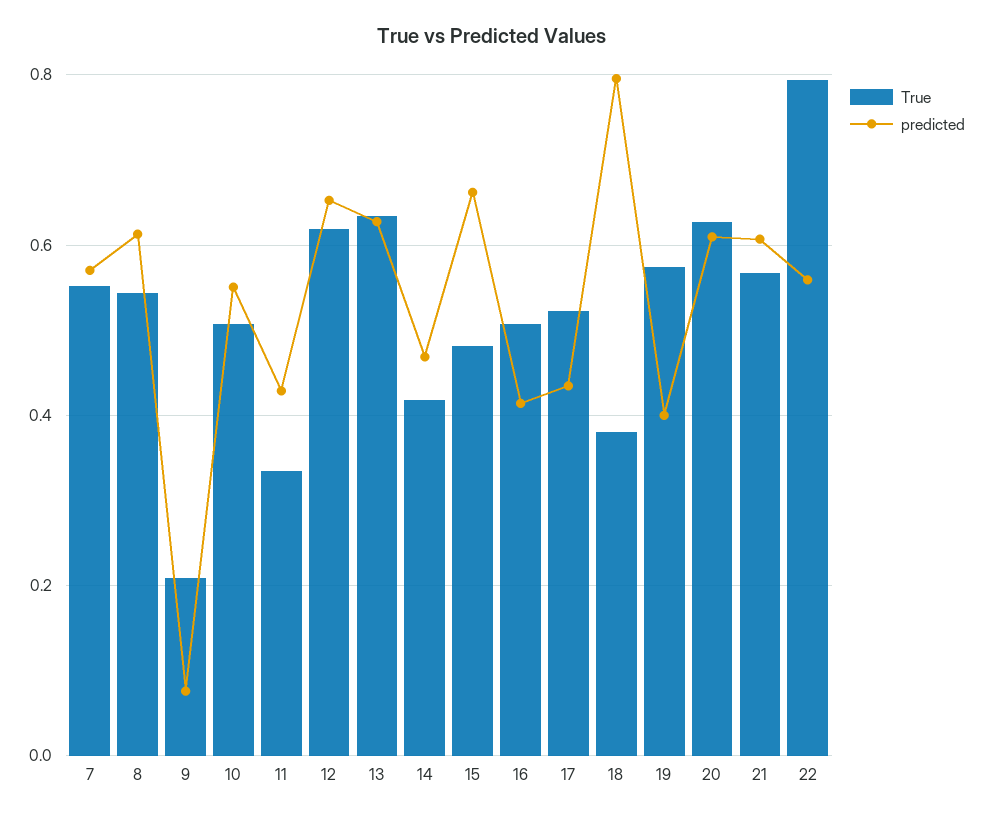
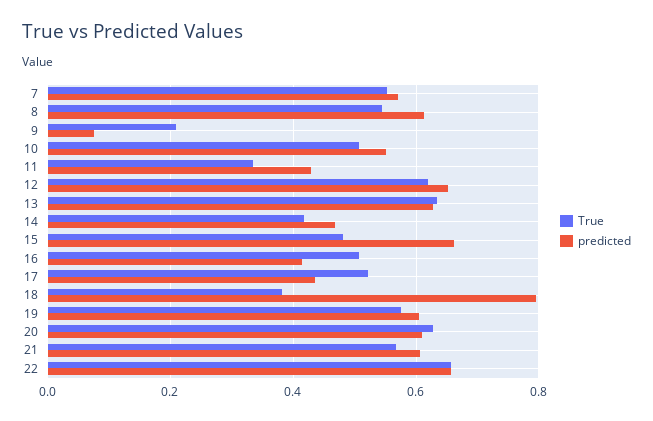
  {
    "True": {
      "7": 0.56,
      "8": 0.54,
      "9": 0.2,
      "10": 0.5,
      "11": 0.34,
      "12": 0.62,
      "13": 0.64,
      "14": 0.42,
      "15": 0.48,
      "16": 0.5,
      "17": 0.52,
      "18": 0.38,
      "19": 0.58,
      "20": 0.62,
      "21": 0.56,
-     "22": 0.8
+     "22": 0.66
    },
    "predicted": {
      "7": 0.58,
      "8": 0.62,
      "9": 0.08,
      "10": 0.56,
      "11": 0.42,
      "12": 0.66,
      "13": 0.62,
      "14": 0.46,
      "15": 0.66,
      "16": 0.42,
      "17": 0.44,
      "18": 0.8,
-     "19": 0.4,
+     "19": 0.6,
      "20": 0.6,
      "21": 0.6,
-     "22": 0.56
+     "22": 0.66
    }
  }

